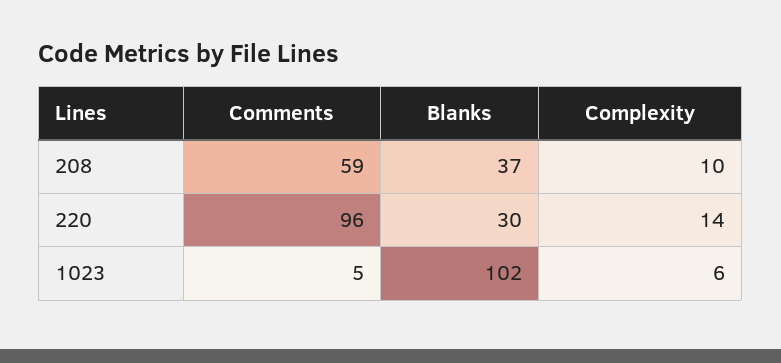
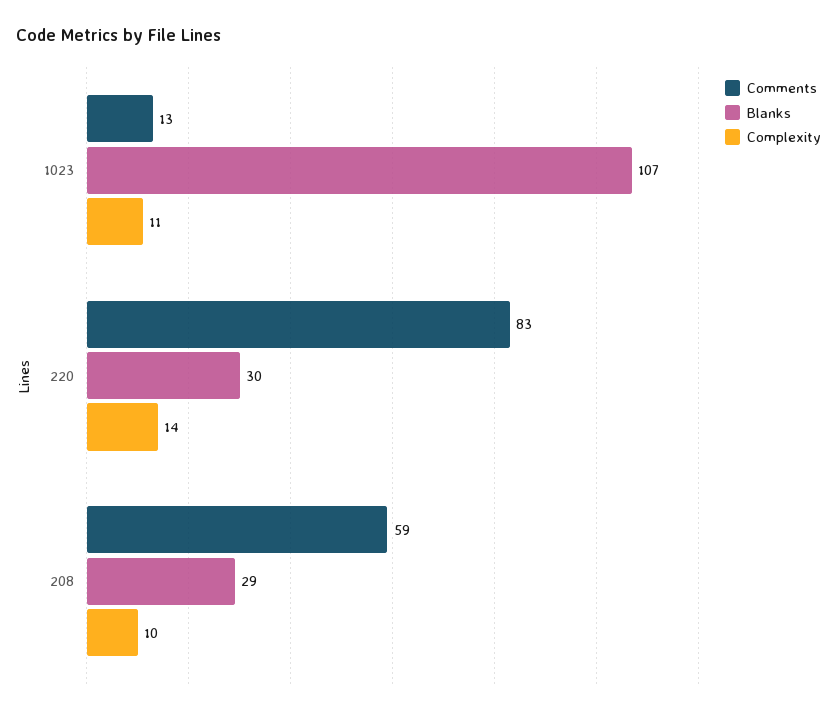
  {
    "Comments": {
      "208": 59,
-     "220": 96,
+     "220": 83,
-     "1023": 5
+     "1023": 13
    },
    "Blanks": {
-     "208": 37,
+     "208": 29,
      "220": 30,
-     "1023": 102
+     "1023": 107
    },
    "Complexity": {
      "208": 10,
      "220": 14,
-     "1023": 6
+     "1023": 11
    }
  }

